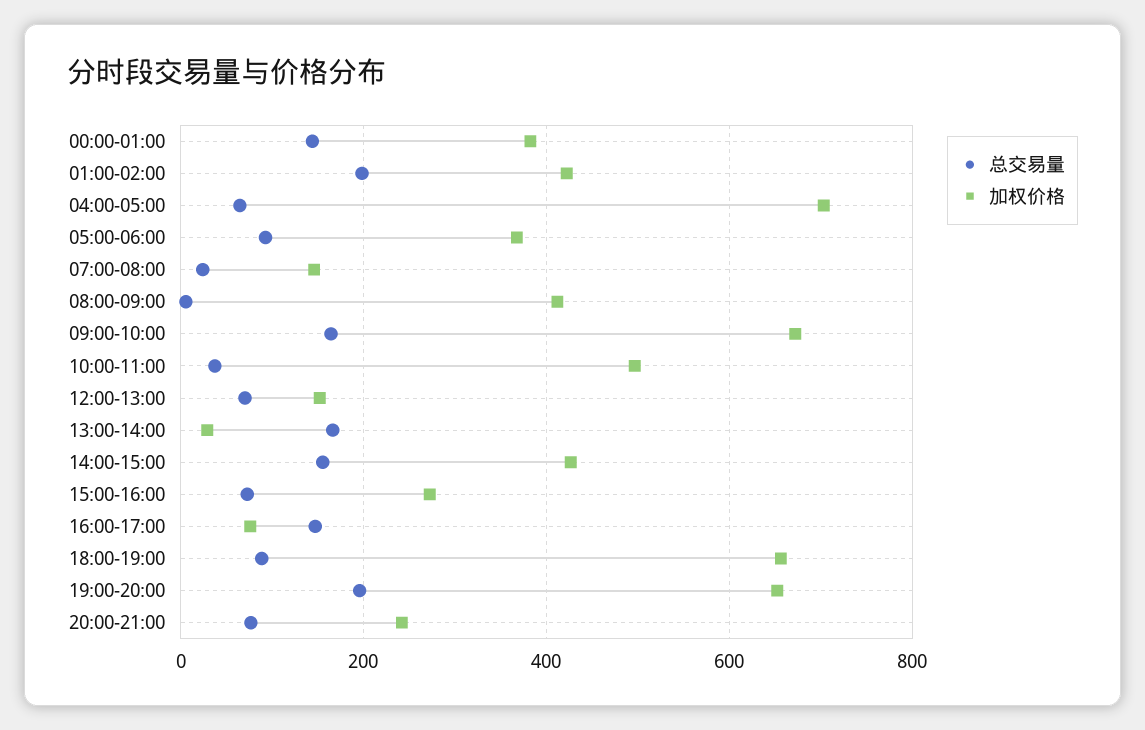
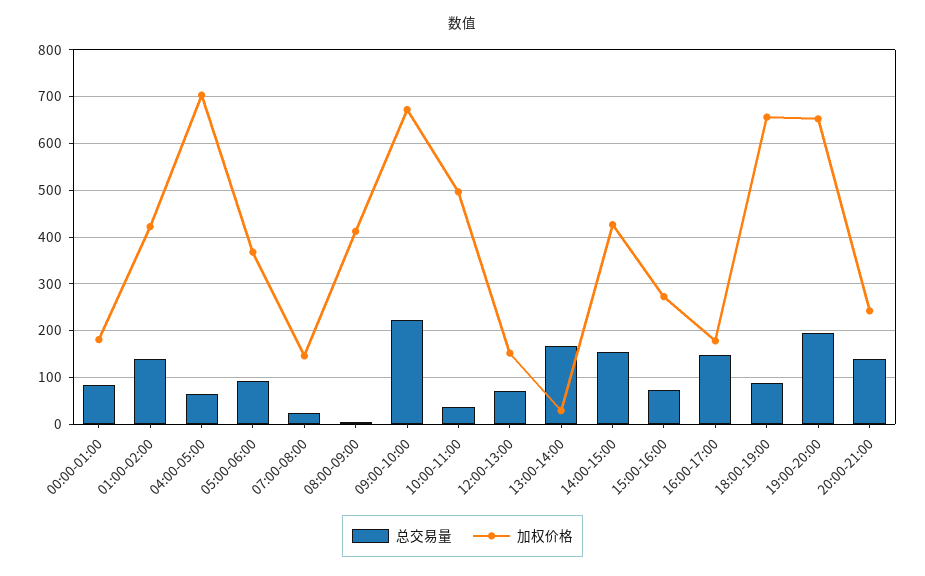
  {
    "总交易量": {
-     "00:00-01:00": 140,
+     "00:00-01:00": 80,
-     "01:00-02:00": 200,
+     "01:00-02:00": 140,
      "04:00-05:00": 60,
      "05:00-06:00": 100,
      "07:00-08:00": 20,
      "08:00-09:00": 0,
-     "09:00-10:00": 160,
+     "09:00-10:00": 220,
      "10:00-11:00": 40,
      "12:00-13:00": 80,
      "13:00-14:00": 160,
      "14:00-15:00": 160,
      "15:00-16:00": 80,
      "16:00-17:00": 140,
      "18:00-19:00": 80,
      "19:00-20:00": 200,
-     "20:00-21:00": 80
+     "20:00-21:00": 140
    },
    "加权价格": {
-     "00:00-01:00": 380,
+     "00:00-01:00": 180,
      "01:00-02:00": 420,
      "04:00-05:00": 700,
      "05:00-06:00": 360,
      "07:00-08:00": 140,
      "08:00-09:00": 420,
      "09:00-10:00": 680,
      "10:00-11:00": 500,
      "12:00-13:00": 160,
      "13:00-14:00": 20,
      "14:00-15:00": 420,
      "15:00-16:00": 280,
-     "16:00-17:00": 80,
+     "16:00-17:00": 180,
      "18:00-19:00": 660,
      "19:00-20:00": 660,
      "20:00-21:00": 240
    }
  }

